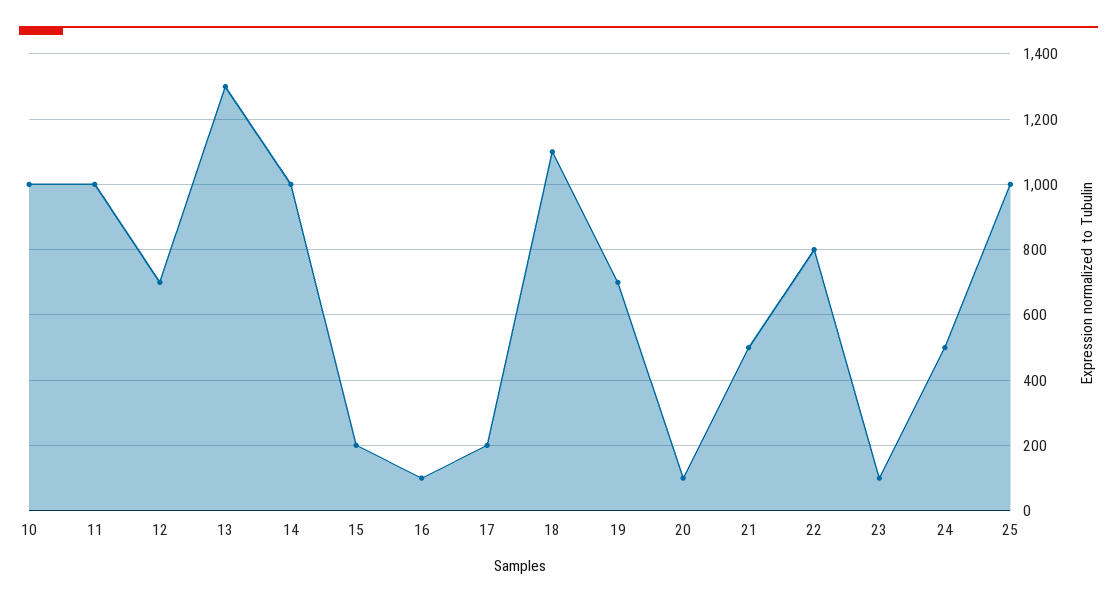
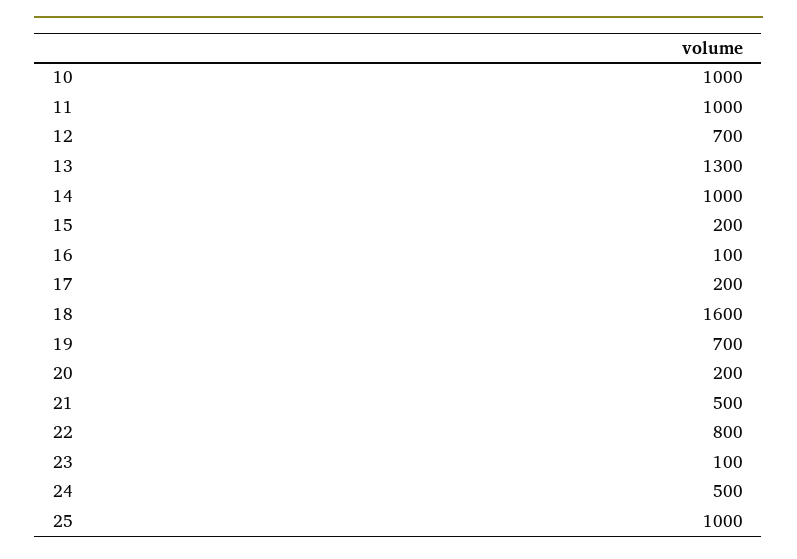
  {
    "10": 1000,
    "11": 1000,
    "12": 700,
    "13": 1300,
    "14": 1000,
    "15": 200,
    "16": 100,
    "17": 200,
-   "18": 1100,
+   "18": 1600,
    "19": 700,
-   "20": 100,
+   "20": 200,
    "21": 500,
    "22": 800,
    "23": 100,
    "24": 500,
    "25": 1000
  }

